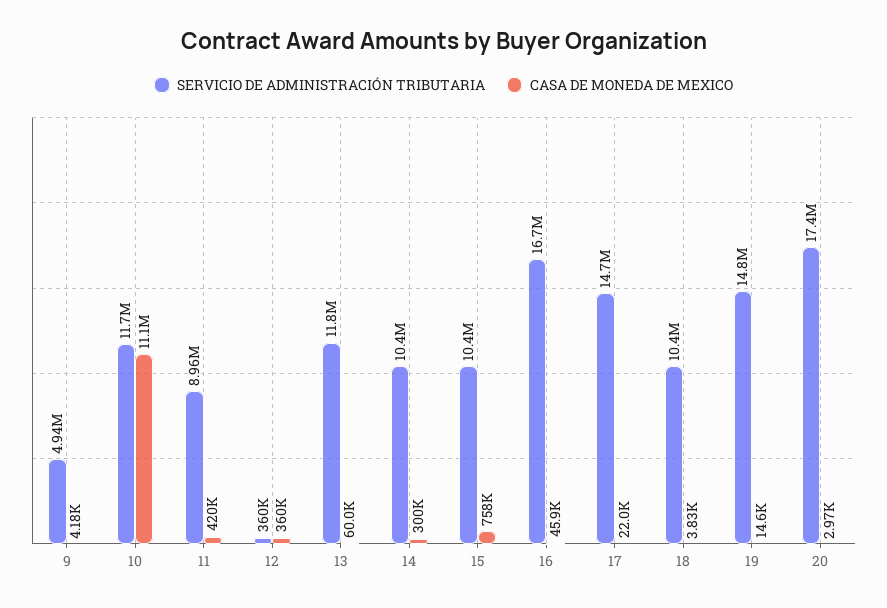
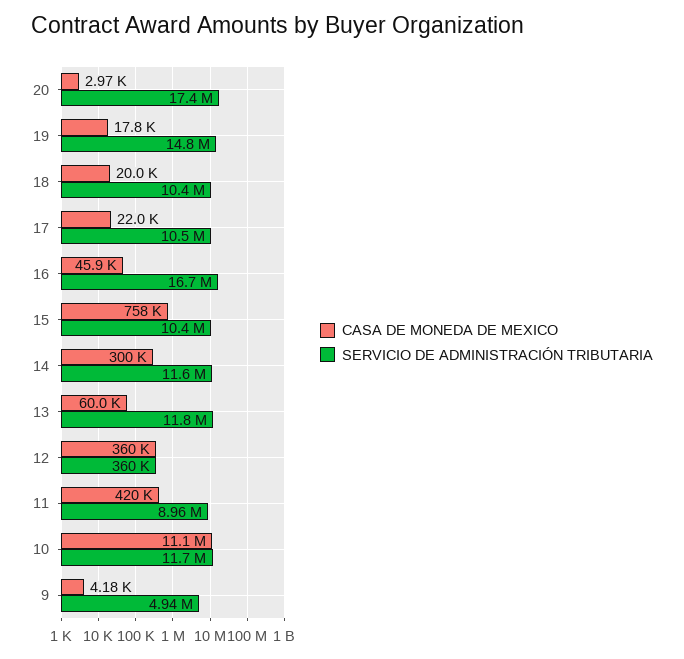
  {
    "SERVICIO DE ADMINISTRACIÓN TRIBUTARIA": {
      "9": 4940000,
      "10": 11700000,
      "11": 8960000,
      "12": 360000,
      "13": 11800000,
-     "14": 10400000,
+     "14": 11600000,
      "15": 10400000,
      "16": 16700000,
-     "17": 14700000,
+     "17": 10500000,
      "18": 10400000,
      "19": 14800000,
      "20": 17400000
    },
    "CASA DE MONEDA DE MEXICO": {
      "9": 4180,
      "10": 11100000,
      "11": 420000,
      "12": 360000,
      "13": 60000,
      "14": 300000,
      "15": 758000,
      "16": 45900,
      "17": 22000,
-     "18": 3830,
+     "18": 20000,
-     "19": 14600,
+     "19": 17800,
      "20": 2970
    }
  }

